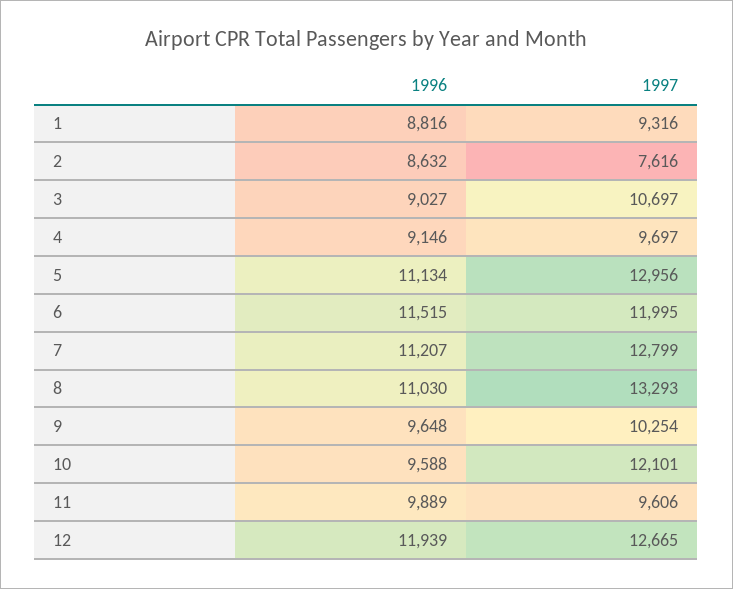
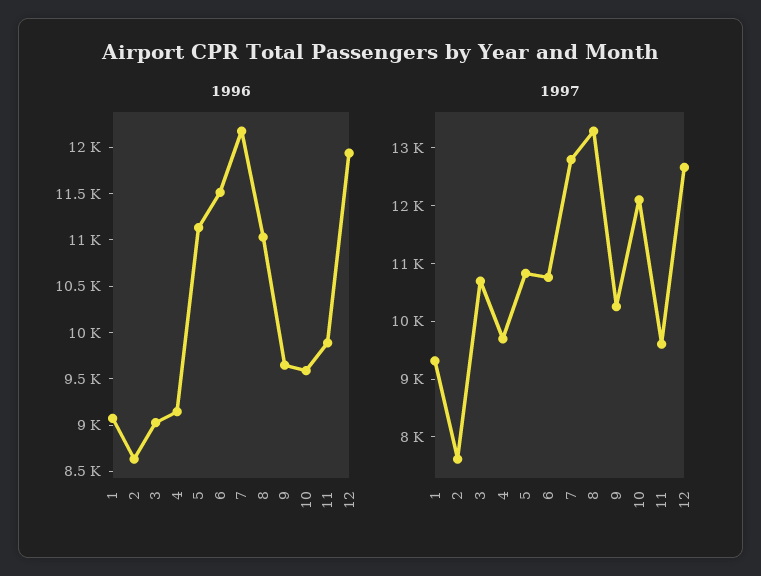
  {
    "1996": {
-     "1": 8816,
+     "1": 9100,
      "2": 8632,
      "3": 9027,
      "4": 9146,
      "5": 11134,
      "6": 11515,
-     "7": 11207,
+     "7": 12200,
      "8": 11030,
      "9": 9648,
      "10": 9588,
      "11": 9889,
      "12": 11939
    },
    "1997": {
      "1": 9316,
      "2": 7616,
      "3": 10697,
      "4": 9697,
-     "5": 12956,
+     "5": 10800,
-     "6": 11995,
+     "6": 10800,
      "7": 12799,
      "8": 13293,
      "9": 10254,
      "10": 12101,
      "11": 9606,
      "12": 12665
    }
  }

